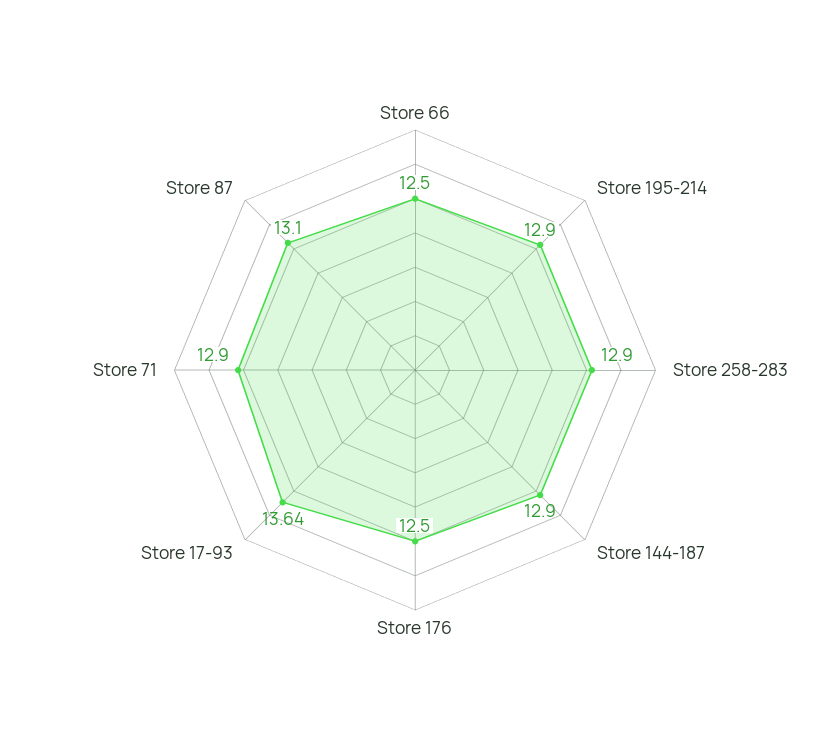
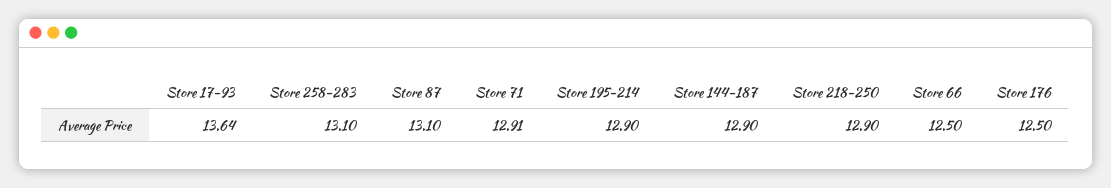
  {
    "Store 66": 12.5,
    "Store 195-214": 12.9,
-   "Store 258-283": 12.9,
+   "Store 258-283": 13.1,
    "Store 144-187": 12.9,
    "Store 176": 12.5,
    "Store 17-93": 13.64,
-   "Store 71": 12.9,
+   "Store 71": 12.91,
-   "Store 87": 13.1
+   "Store 87": 13.1,
+   "Store 218-250": 12.9
  }

